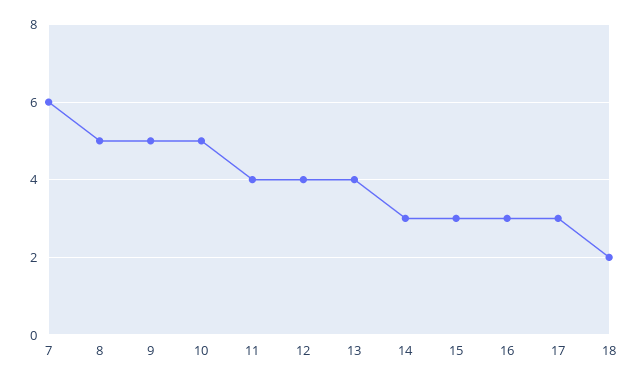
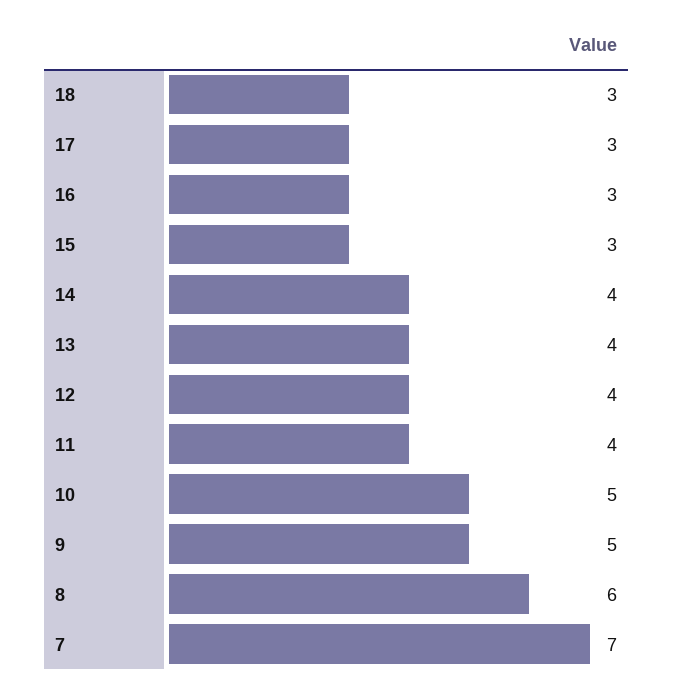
  {
-   "7": 6,
+   "7": 7,
-   "8": 5,
+   "8": 6,
    "9": 5,
    "10": 5,
    "11": 4,
    "12": 4,
    "13": 4,
-   "14": 3,
+   "14": 4,
    "15": 3,
    "16": 3,
    "17": 3,
-   "18": 2
+   "18": 3
  }

